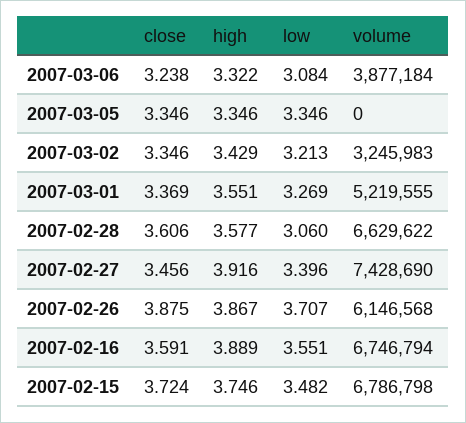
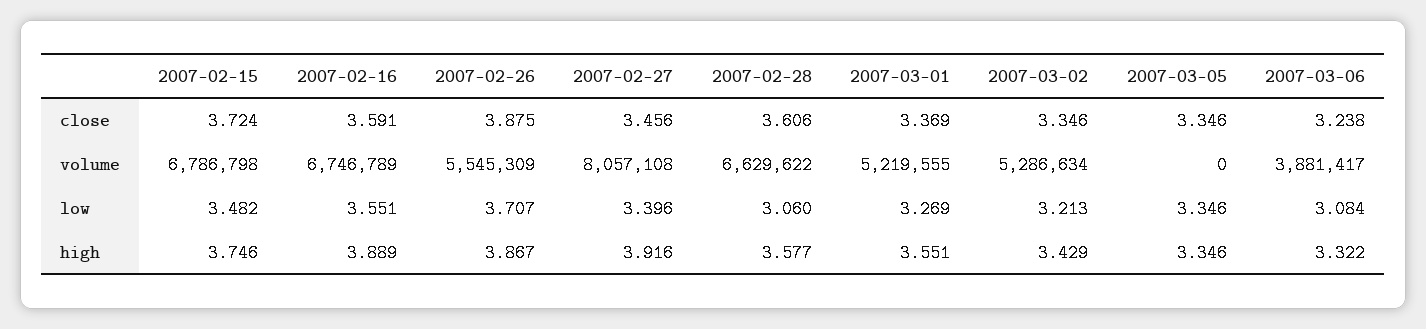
  {
    "close": {
      "2007-03-06": 3.238,
      "2007-03-05": 3.346,
      "2007-03-02": 3.346,
      "2007-03-01": 3.369,
      "2007-02-28": 3.606,
      "2007-02-27": 3.456,
      "2007-02-26": 3.875,
      "2007-02-16": 3.591,
      "2007-02-15": 3.724
    },
    "high": {
      "2007-03-06": 3.322,
      "2007-03-05": 3.346,
      "2007-03-02": 3.429,
      "2007-03-01": 3.551,
      "2007-02-28": 3.577,
      "2007-02-27": 3.916,
      "2007-02-26": 3.867,
      "2007-02-16": 3.889,
      "2007-02-15": 3.746
    },
    "low": {
      "2007-03-06": 3.084,
      "2007-03-05": 3.346,
      "2007-03-02": 3.213,
      "2007-03-01": 3.269,
      "2007-02-28": 3.06,
      "2007-02-27": 3.396,
      "2007-02-26": 3.707,
      "2007-02-16": 3.551,
      "2007-02-15": 3.482
    },
    "volume": {
-     "2007-03-06": 3877184,
+     "2007-03-06": 3881417,
      "2007-03-05": 0,
-     "2007-03-02": 3245983,
+     "2007-03-02": 5286634,
      "2007-03-01": 5219555,
      "2007-02-28": 6629622,
-     "2007-02-27": 7428690,
+     "2007-02-27": 8057108,
-     "2007-02-26": 6146568,
+     "2007-02-26": 5545309,
-     "2007-02-16": 6746794,
+     "2007-02-16": 6746789,
      "2007-02-15": 6786798
    }
  }

